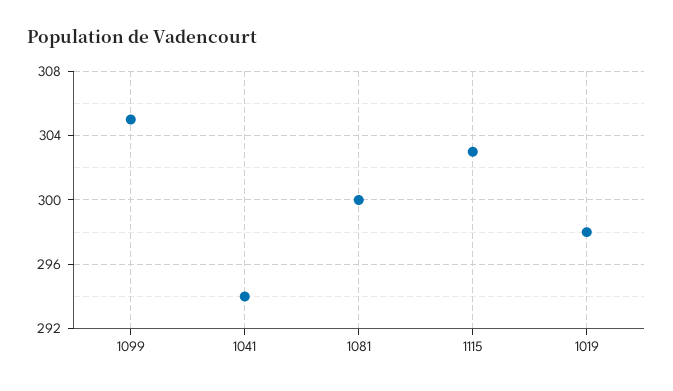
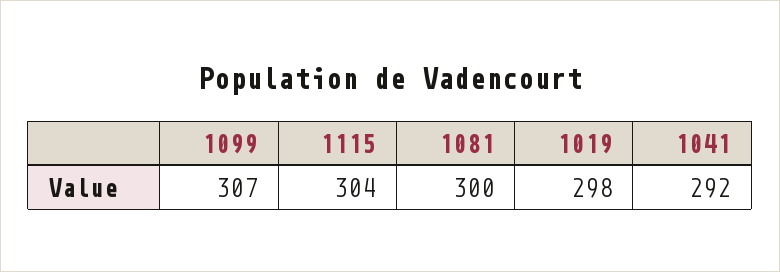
  {
-   "1099": 305,
+   "1099": 307,
-   "1041": 294,
+   "1041": 292,
    "1081": 300,
-   "1115": 303,
+   "1115": 304,
    "1019": 298
  }

